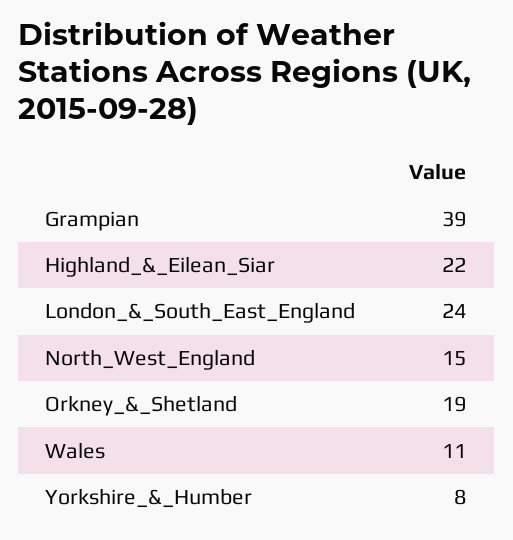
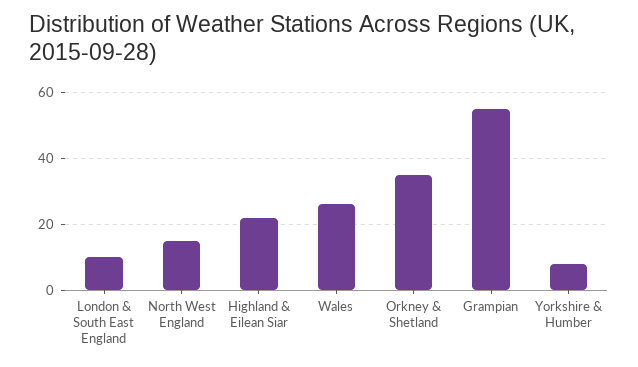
  {
-   "Grampian": 39,
+   "Grampian": 55,
    "Highland_&_Eilean_Siar": 22,
-   "London_&_South_East_England": 24,
+   "London_&_South_East_England": 10,
    "North_West_England": 15,
-   "Orkney_&_Shetland": 19,
+   "Orkney_&_Shetland": 35,
-   "Wales": 11,
+   "Wales": 25,
    "Yorkshire_&_Humber": 8
  }

